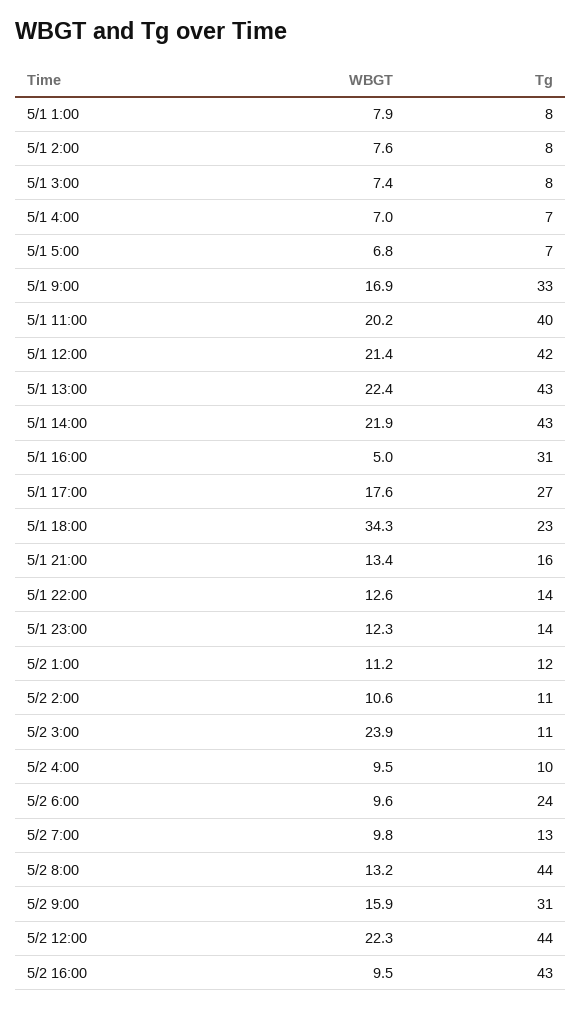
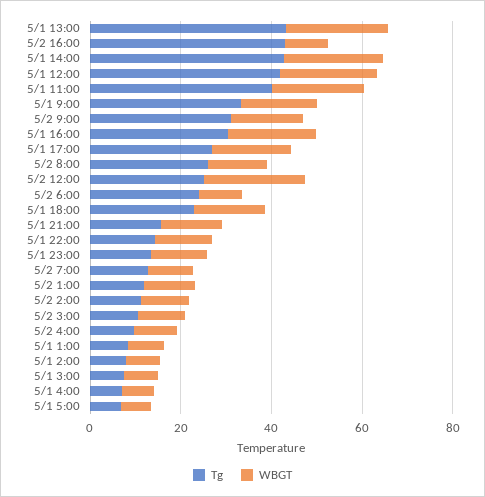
  {
    "WBGT": {
      "5/1 1:00": 7.9,
      "5/1 2:00": 7.6,
      "5/1 3:00": 7.4,
      "5/1 4:00": 7,
      "5/1 5:00": 6.8,
      "5/1 9:00": 16.9,
      "5/1 11:00": 20.2,
      "5/1 12:00": 21.4,
      "5/1 13:00": 22.4,
      "5/1 14:00": 21.9,
-     "5/1 16:00": 5,
+     "5/1 16:00": 20,
      "5/1 17:00": 17.6,
-     "5/1 18:00": 34.3,
+     "5/1 18:00": 15,
      "5/1 21:00": 13.4,
      "5/1 22:00": 12.6,
      "5/1 23:00": 12.3,
      "5/2 1:00": 11.2,
      "5/2 2:00": 10.6,
-     "5/2 3:00": 23.9,
+     "5/2 3:00": 10,
      "5/2 4:00": 9.5,
      "5/2 6:00": 9.6,
      "5/2 7:00": 9.8,
      "5/2 8:00": 13.2,
      "5/2 9:00": 15.9,
      "5/2 12:00": 22.3,
      "5/2 16:00": 9.5
    },
    "Tg": {
      "5/1 1:00": 8,
      "5/1 2:00": 8,
      "5/1 3:00": 8,
      "5/1 4:00": 7,
      "5/1 5:00": 7,
      "5/1 9:00": 33,
      "5/1 11:00": 40,
      "5/1 12:00": 42,
      "5/1 13:00": 43,
      "5/1 14:00": 43,
      "5/1 16:00": 31,
      "5/1 17:00": 27,
      "5/1 18:00": 23,
      "5/1 21:00": 16,
      "5/1 22:00": 14,
      "5/1 23:00": 14,
      "5/2 1:00": 12,
      "5/2 2:00": 11,
      "5/2 3:00": 11,
      "5/2 4:00": 10,
      "5/2 6:00": 24,
      "5/2 7:00": 13,
-     "5/2 8:00": 44,
+     "5/2 8:00": 25,
      "5/2 9:00": 31,
-     "5/2 12:00": 44,
+     "5/2 12:00": 25,
      "5/2 16:00": 43
    }
  }

